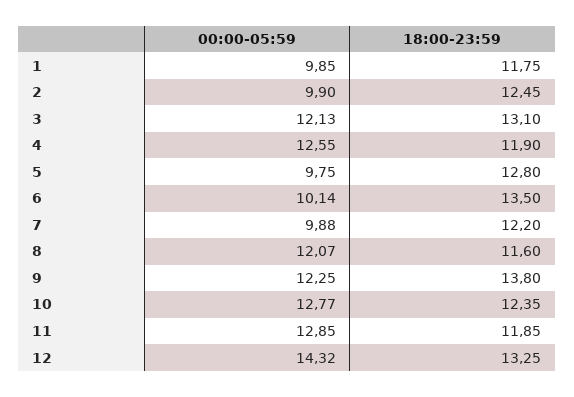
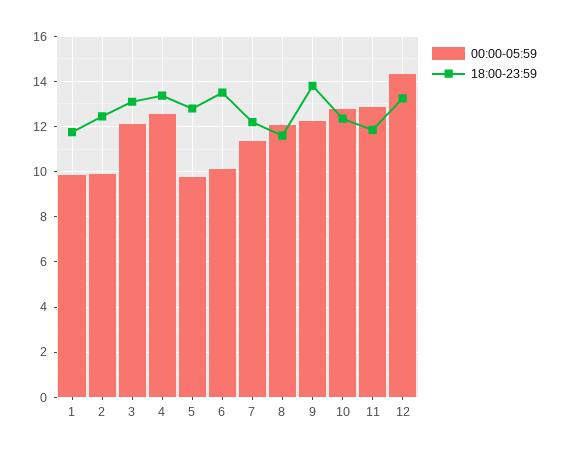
  {
    "00:00-05:59": {
      "1": 9.85,
      "2": 9.9,
      "3": 12.13,
      "4": 12.55,
      "5": 9.75,
      "6": 10.14,
-     "7": 9.88,
+     "7": 11.5,
      "8": 12.07,
      "9": 12.25,
      "10": 12.77,
      "11": 12.85,
      "12": 14.32
    },
    "18:00-23:59": {
      "1": 11.75,
      "2": 12.45,
      "3": 13.1,
-     "4": 11.9,
+     "4": 13.5,
      "5": 12.8,
      "6": 13.5,
      "7": 12.2,
      "8": 11.6,
      "9": 13.8,
      "10": 12.35,
      "11": 11.85,
      "12": 13.25
    }
  }

